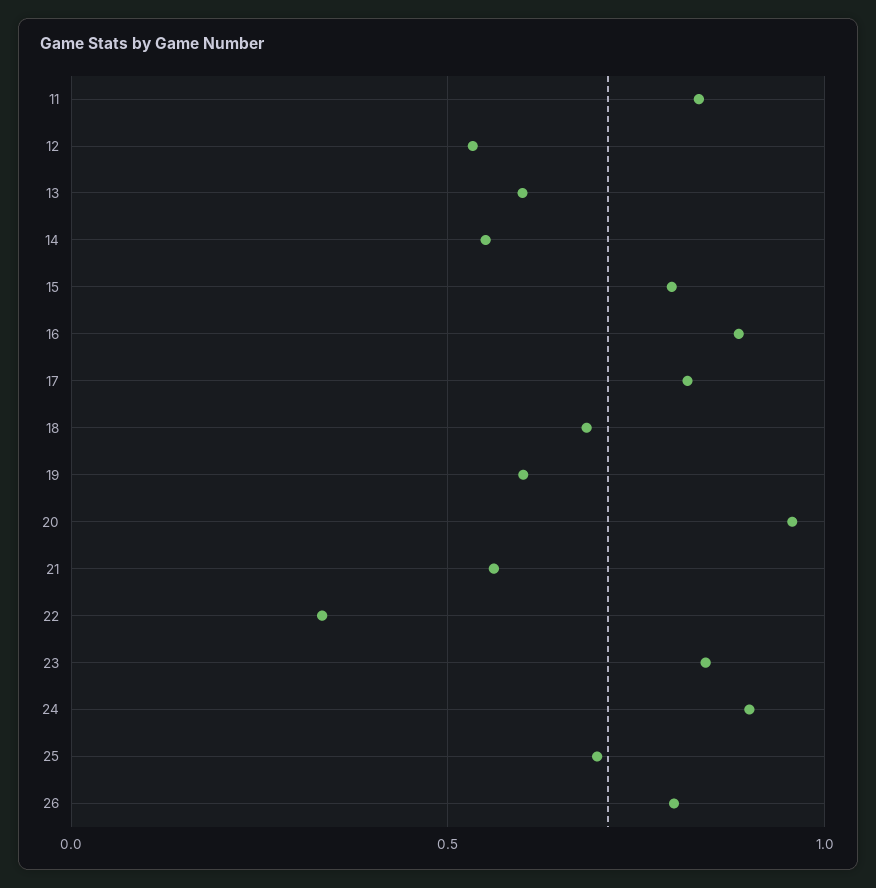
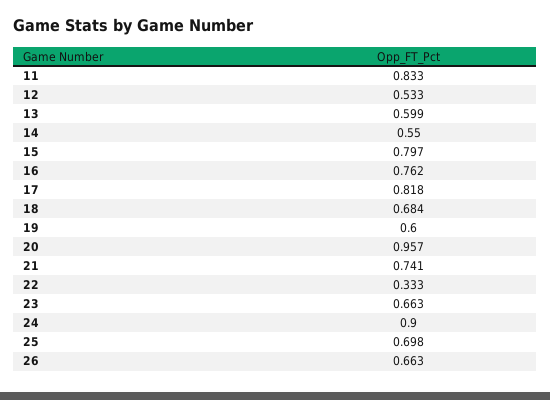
  {
    "11": 0.833,
    "12": 0.533,
    "13": 0.599,
    "14": 0.55,
    "15": 0.797,
-   "16": 0.9,
+   "16": 0.762,
    "17": 0.818,
    "18": 0.684,
    "19": 0.6,
    "20": 0.957,
-   "21": 0.55,
+   "21": 0.741,
    "22": 0.333,
-   "23": 0.85,
+   "23": 0.663,
    "24": 0.9,
    "25": 0.698,
-   "26": 0.8
+   "26": 0.663
  }

